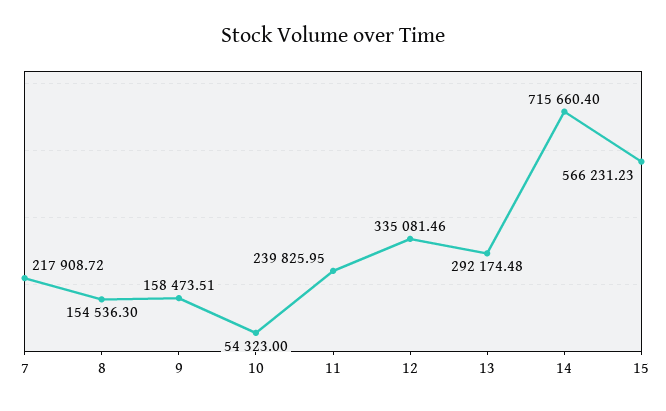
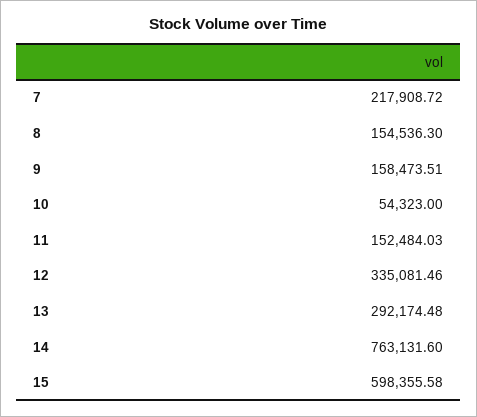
  {
    "7": 217908.72,
    "8": 154536.3,
    "9": 158473.51,
    "10": 54323,
-   "11": 239825.95,
+   "11": 152484.03,
    "12": 335081.46,
    "13": 292174.48,
-   "14": 715660.4,
+   "14": 763131.6,
-   "15": 566231.23
+   "15": 598355.58
  }

